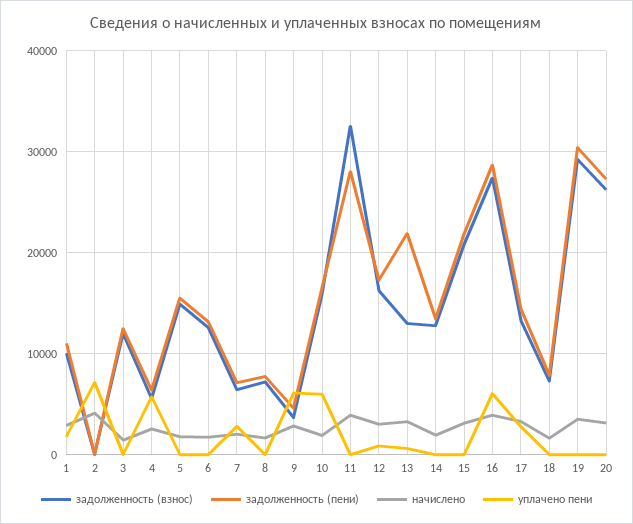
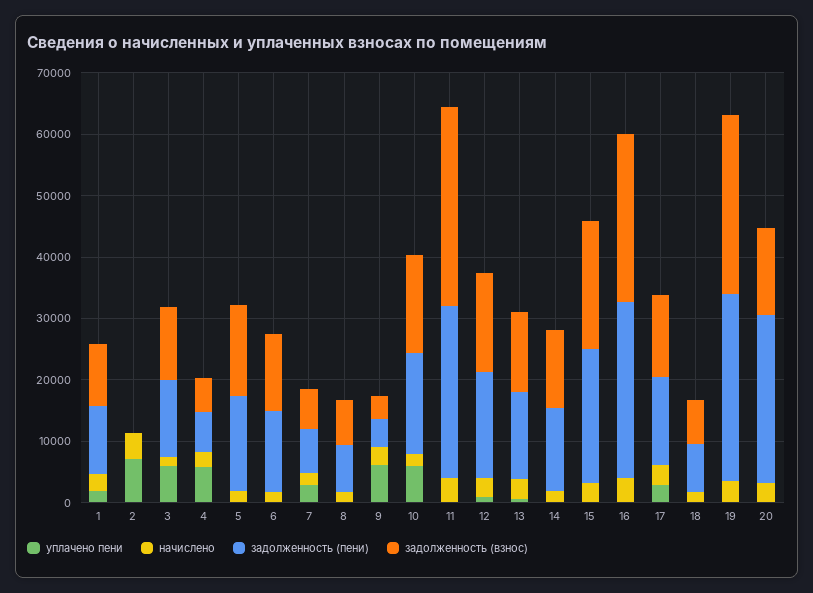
  {
    "задолженность (взнос)": {
      "1": 10000,
      "2": 0,
      "3": 12000,
      "4": 6000,
      "5": 15000,
      "6": 13000,
      "7": 6000,
      "8": 7000,
      "9": 4000,
      "10": 16000,
      "11": 33000,
      "12": 16000,
      "13": 13000,
      "14": 13000,
      "15": 21000,
      "16": 27000,
      "17": 13000,
      "18": 7000,
      "19": 29000,
-     "20": 26000
+     "20": 14000
    },
    "задолженность (пени)": {
      "1": 11000,
      "2": 0,
      "3": 12000,
      "4": 6000,
      "5": 16000,
      "6": 13000,
      "7": 7000,
      "8": 8000,
      "9": 5000,
      "10": 17000,
      "11": 28000,
      "12": 17000,
-     "13": 22000,
+     "13": 14000,
      "14": 13000,
      "15": 22000,
      "16": 29000,
      "17": 14000,
      "18": 8000,
      "19": 30000,
      "20": 27000
    },
    "начислено": {
      "1": 3000,
      "2": 4000,
      "3": 1000,
      "4": 3000,
      "5": 2000,
      "6": 2000,
      "7": 2000,
      "8": 2000,
      "9": 3000,
      "10": 2000,
      "11": 4000,
      "12": 3000,
      "13": 3000,
      "14": 2000,
      "15": 3000,
      "16": 4000,
      "17": 3000,
      "18": 2000,
      "19": 4000,
      "20": 3000
    },
    "уплачено пени": {
      "1": 2000,
      "2": 7000,
-     "3": 0,
+     "3": 6000,
      "4": 6000,
      "5": 0,
      "6": 0,
      "7": 3000,
      "8": 0,
      "9": 6000,
      "10": 6000,
      "11": 0,
      "12": 1000,
      "13": 1000,
      "14": 0,
      "15": 0,
-     "16": 6000,
+     "16": 0,
      "17": 3000,
      "18": 0,
      "19": 0,
      "20": 0
    }
  }

